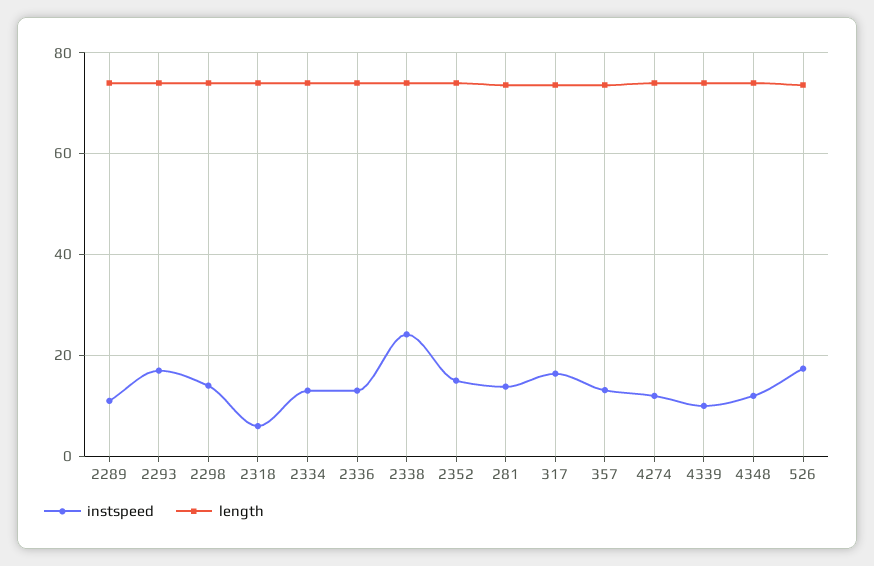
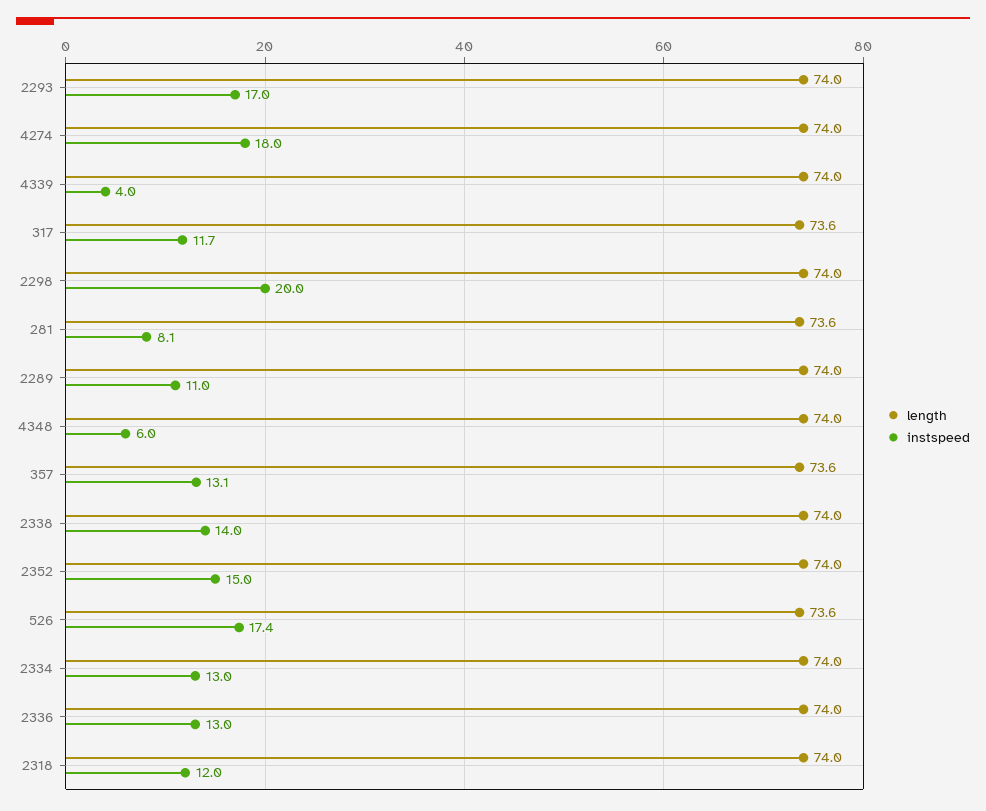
  {
    "instspeed": {
      "2289": 11,
      "2293": 17,
-     "2298": 14,
+     "2298": 20,
-     "2318": 6,
+     "2318": 12,
      "2334": 13,
      "2336": 13,
-     "2338": 24,
+     "2338": 14,
      "2352": 15,
-     "281": 14,
+     "281": 8.1,
-     "317": 16,
+     "317": 11.7,
      "357": 13.1,
-     "4274": 12,
+     "4274": 18,
-     "4339": 10,
+     "4339": 4,
-     "4348": 12,
+     "4348": 6,
      "526": 17.4
    },
    "length": {
      "2289": 74,
      "2293": 74,
      "2298": 74,
      "2318": 74,
      "2334": 74,
      "2336": 74,
      "2338": 74,
      "2352": 74,
      "281": 73.6,
      "317": 73.6,
      "357": 73.6,
      "4274": 74,
      "4339": 74,
      "4348": 74,
      "526": 73.6
    }
  }

